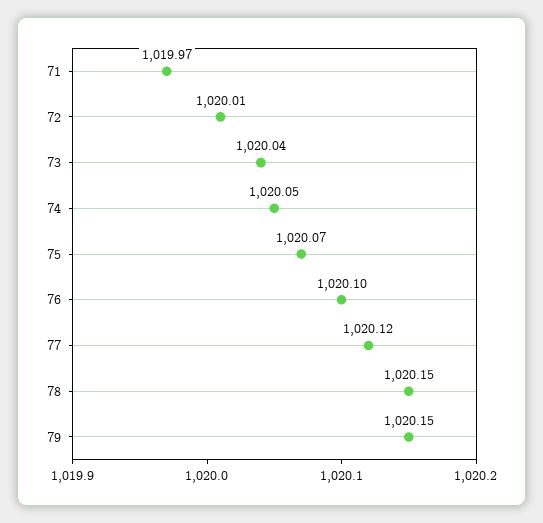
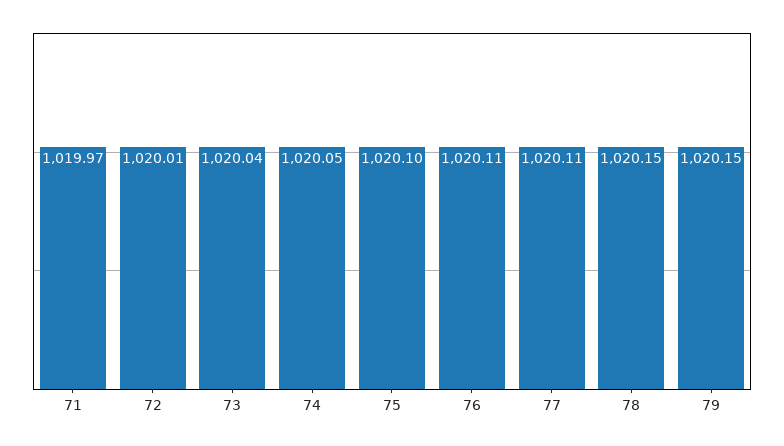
  {
    "71": 1019.97,
    "72": 1020.01,
    "73": 1020.04,
    "74": 1020.05,
-   "75": 1020.07,
+   "75": 1020.1,
-   "76": 1020.1,
+   "76": 1020.11,
-   "77": 1020.12,
+   "77": 1020.11,
    "78": 1020.15,
    "79": 1020.15
  }

